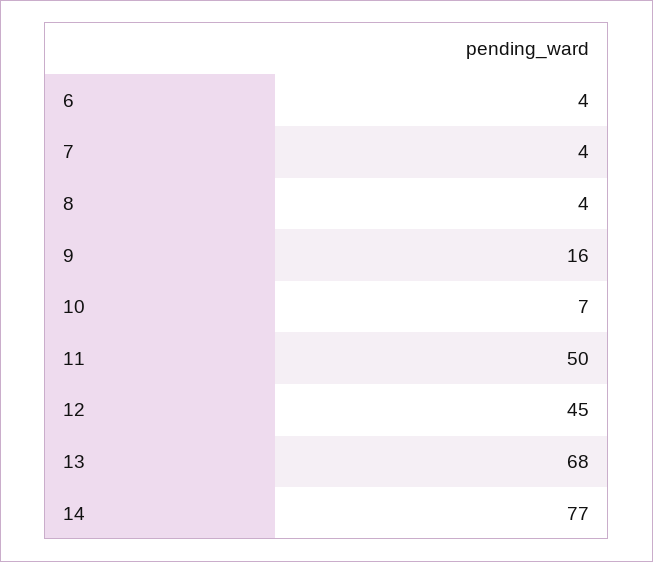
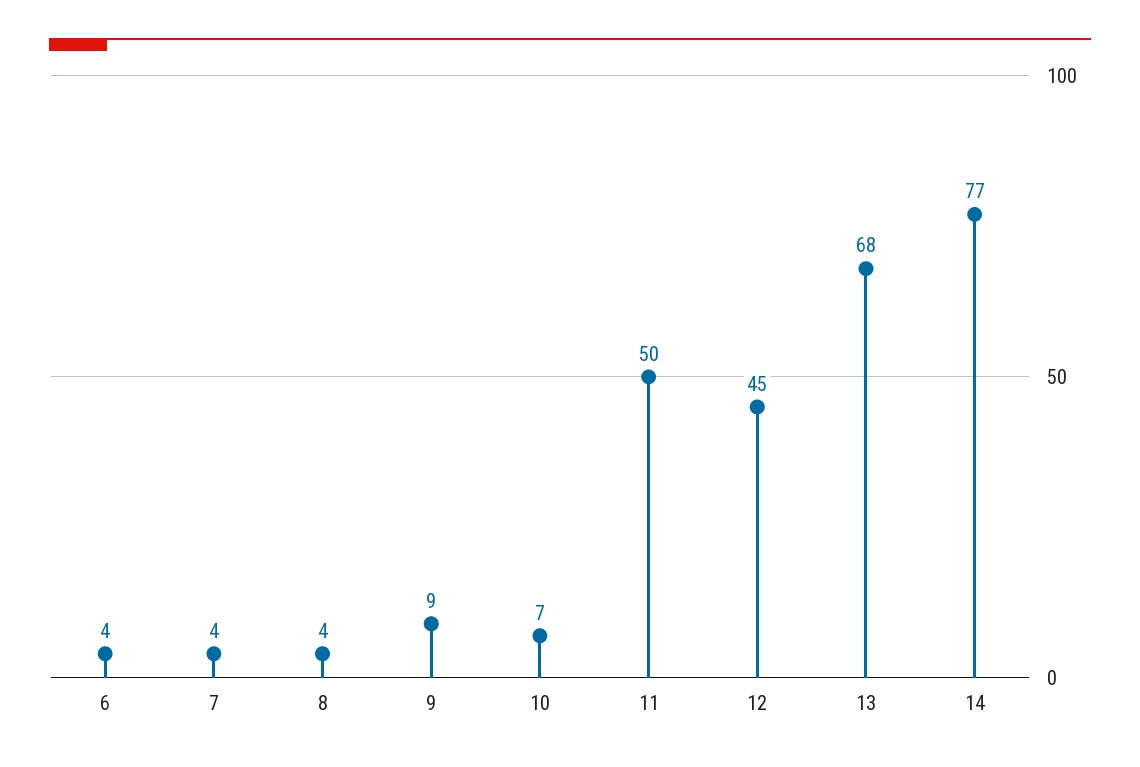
  {
    "6": 4,
    "7": 4,
    "8": 4,
-   "9": 16,
+   "9": 9,
    "10": 7,
    "11": 50,
    "12": 45,
    "13": 68,
    "14": 77
  }

